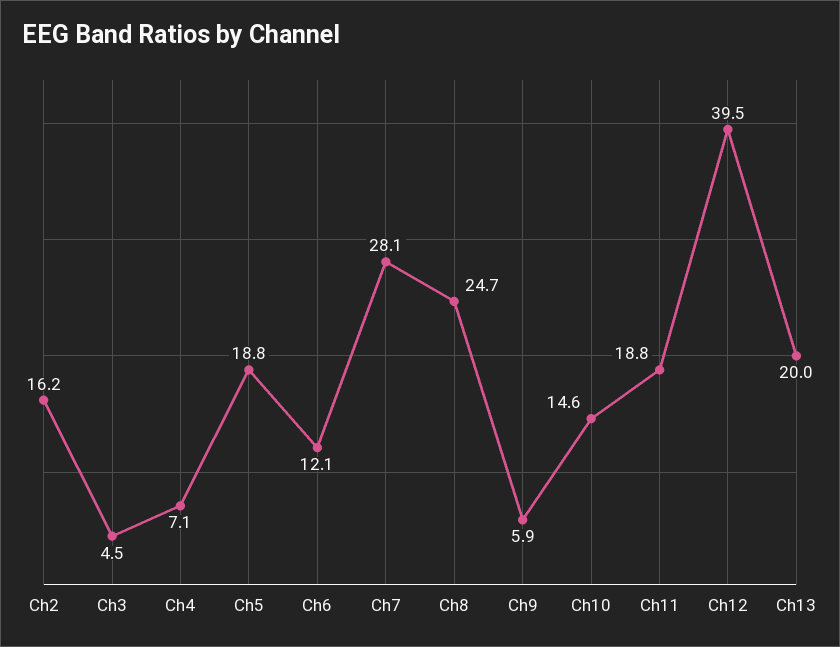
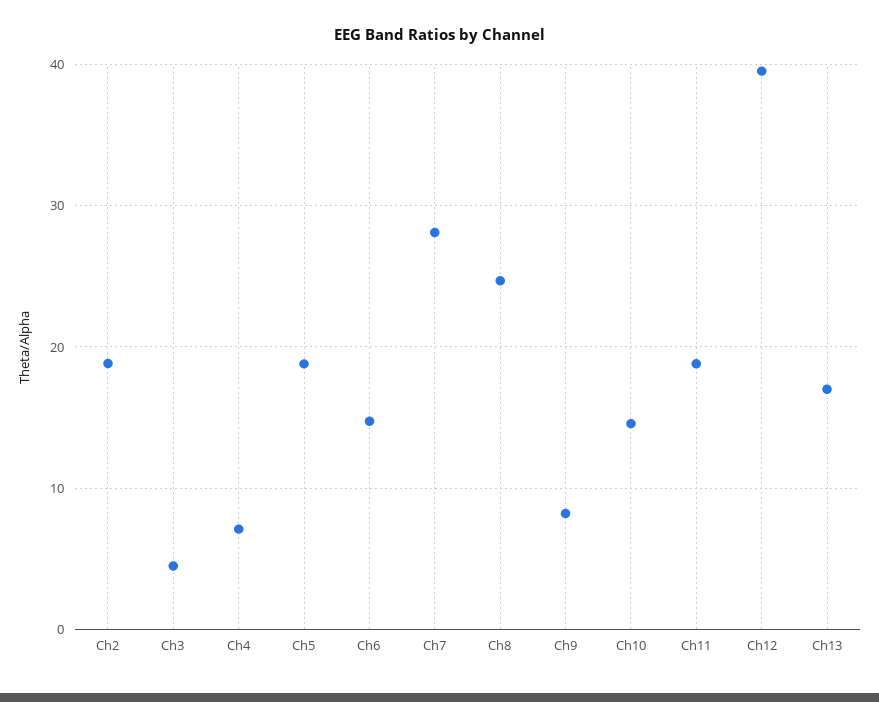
  {
-   "Ch2": 16.2,
+   "Ch2": 19,
    "Ch3": 4.5,
    "Ch4": 7.1,
    "Ch5": 18.8,
-   "Ch6": 12.1,
+   "Ch6": 15,
    "Ch7": 28.1,
    "Ch8": 24.7,
-   "Ch9": 5.9,
+   "Ch9": 8,
    "Ch10": 14.6,
    "Ch11": 18.8,
    "Ch12": 39.5,
-   "Ch13": 20
+   "Ch13": 17
  }

